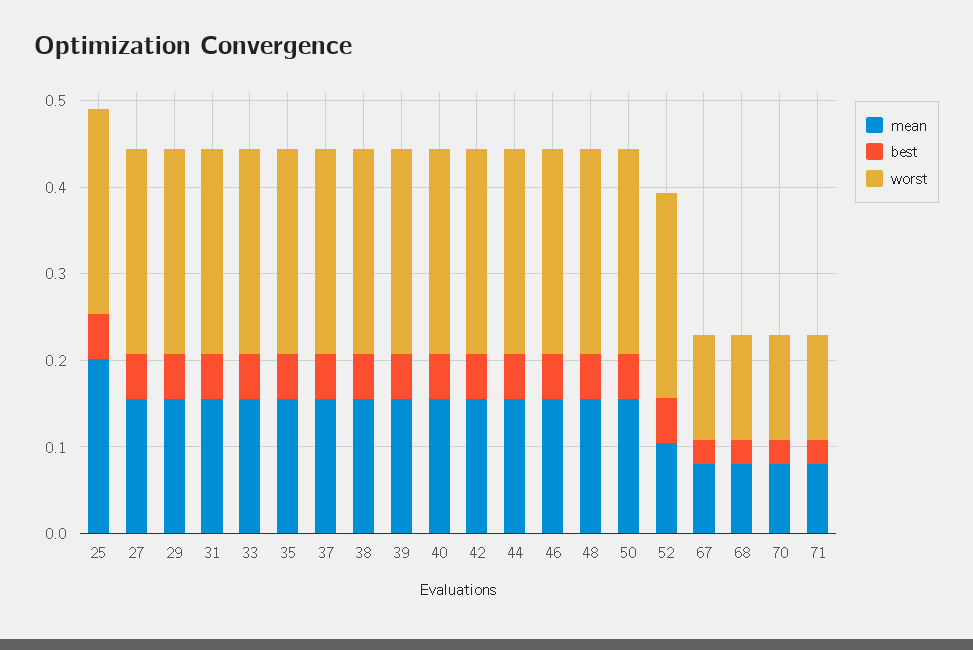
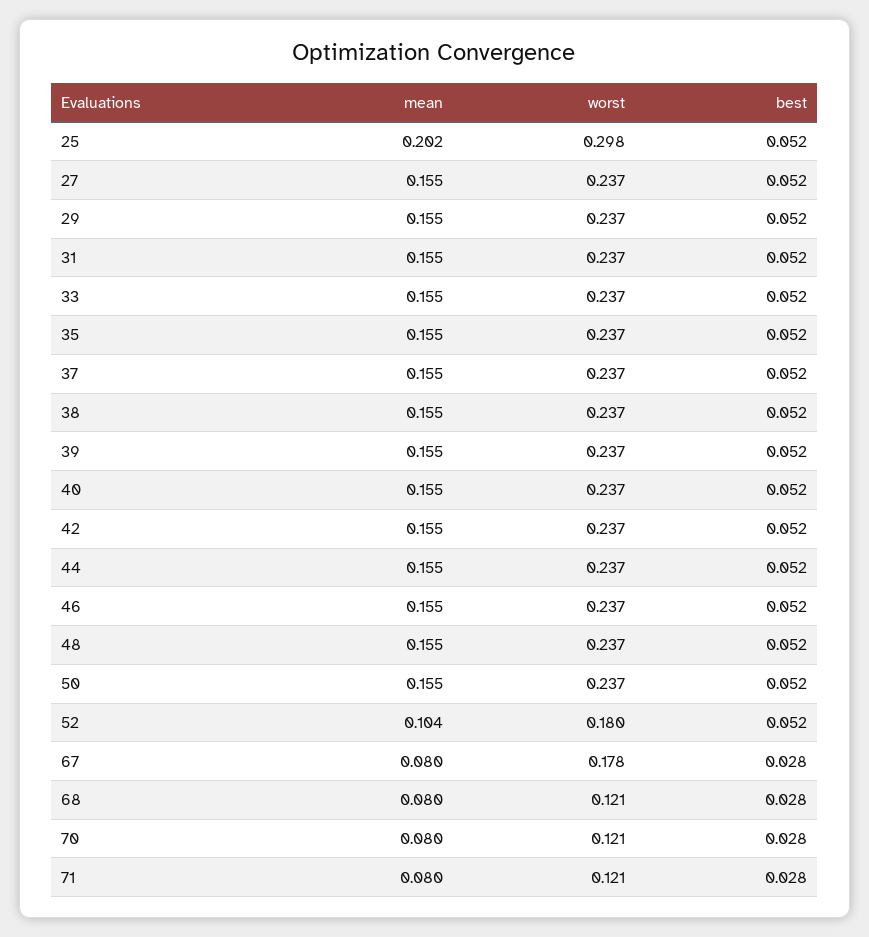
  {
    "mean": {
      "25": 0.202,
      "27": 0.155,
      "29": 0.155,
      "31": 0.155,
      "33": 0.155,
      "35": 0.155,
      "37": 0.155,
      "38": 0.155,
      "39": 0.155,
      "40": 0.155,
      "42": 0.155,
      "44": 0.155,
      "46": 0.155,
      "48": 0.155,
      "50": 0.155,
      "52": 0.104,
      "67": 0.08,
      "68": 0.08,
      "70": 0.08,
      "71": 0.08
    },
    "best": {
      "25": 0.052,
      "27": 0.052,
      "29": 0.052,
      "31": 0.052,
      "33": 0.052,
      "35": 0.052,
      "37": 0.052,
      "38": 0.052,
      "39": 0.052,
      "40": 0.052,
      "42": 0.052,
      "44": 0.052,
      "46": 0.052,
      "48": 0.052,
      "50": 0.052,
      "52": 0.052,
      "67": 0.028,
      "68": 0.028,
      "70": 0.028,
      "71": 0.028
    },
    "worst": {
-     "25": 0.24,
+     "25": 0.298,
      "27": 0.237,
      "29": 0.237,
      "31": 0.237,
      "33": 0.237,
      "35": 0.237,
      "37": 0.237,
      "38": 0.237,
      "39": 0.237,
      "40": 0.237,
      "42": 0.237,
      "44": 0.237,
      "46": 0.237,
      "48": 0.237,
      "50": 0.237,
-     "52": 0.24,
+     "52": 0.18,
-     "67": 0.12,
+     "67": 0.178,
      "68": 0.121,
      "70": 0.121,
      "71": 0.121
    }
  }

